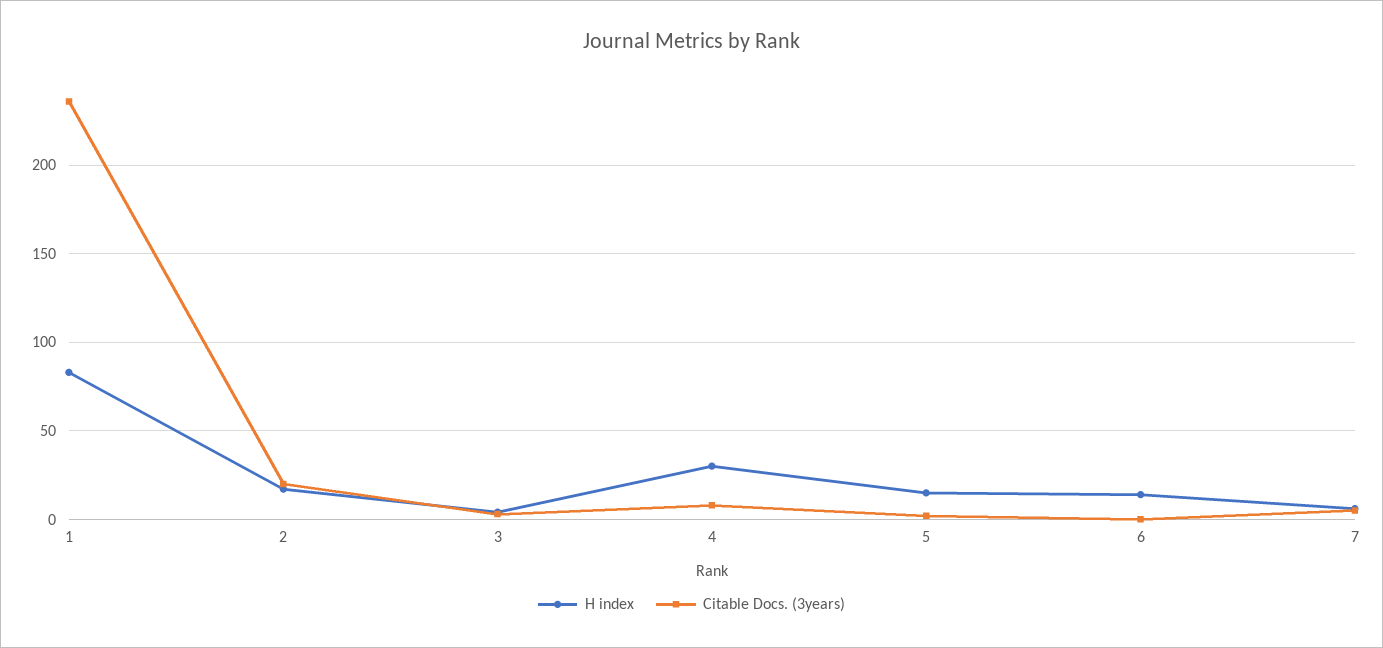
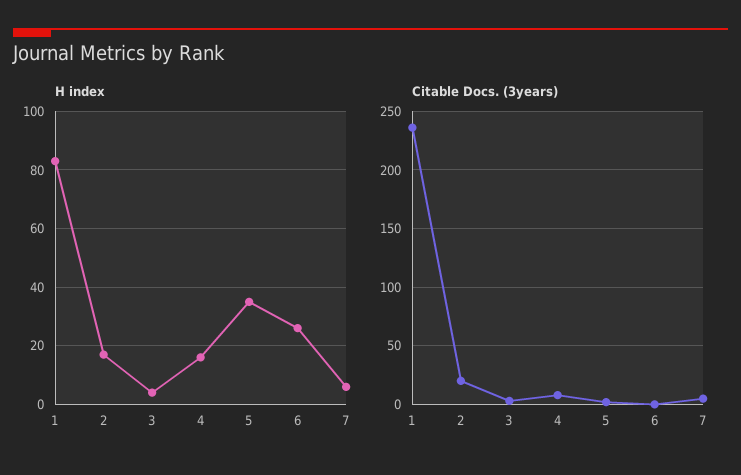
  {
    "H index": {
      "1": 85,
      "2": 15,
      "3": 5,
-     "4": 30,
+     "4": 15,
-     "5": 15,
+     "5": 35,
-     "6": 15,
+     "6": 25,
      "7": 5
    },
    "Citable Docs. (3years)": {
      "1": 235,
      "2": 20,
      "3": 5,
      "4": 10,
      "5": 0,
      "6": 0,
      "7": 5
    }
  }

